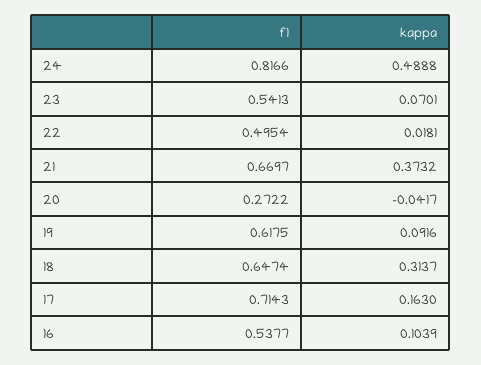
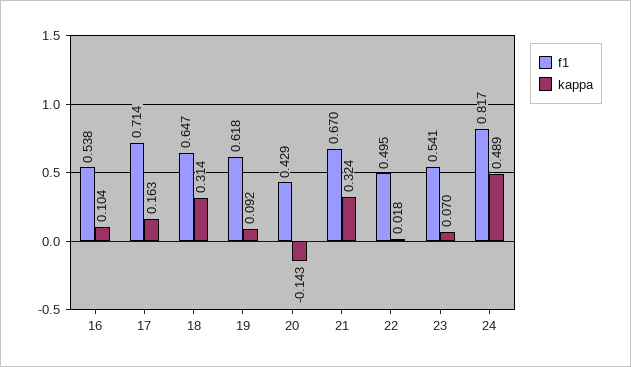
  {
    "f1": {
      "24": 0.8166,
      "23": 0.5413,
      "22": 0.4954,
      "21": 0.6697,
-     "20": 0.2722,
+     "20": 0.429,
      "19": 0.6175,
      "18": 0.6474,
      "17": 0.7143,
      "16": 0.5377
    },
    "kappa": {
      "24": 0.4888,
      "23": 0.0701,
      "22": 0.0181,
-     "21": 0.3732,
+     "21": 0.324,
-     "20": -0.0417,
+     "20": -0.143,
      "19": 0.0916,
      "18": 0.3137,
      "17": 0.163,
      "16": 0.1039
    }
  }

